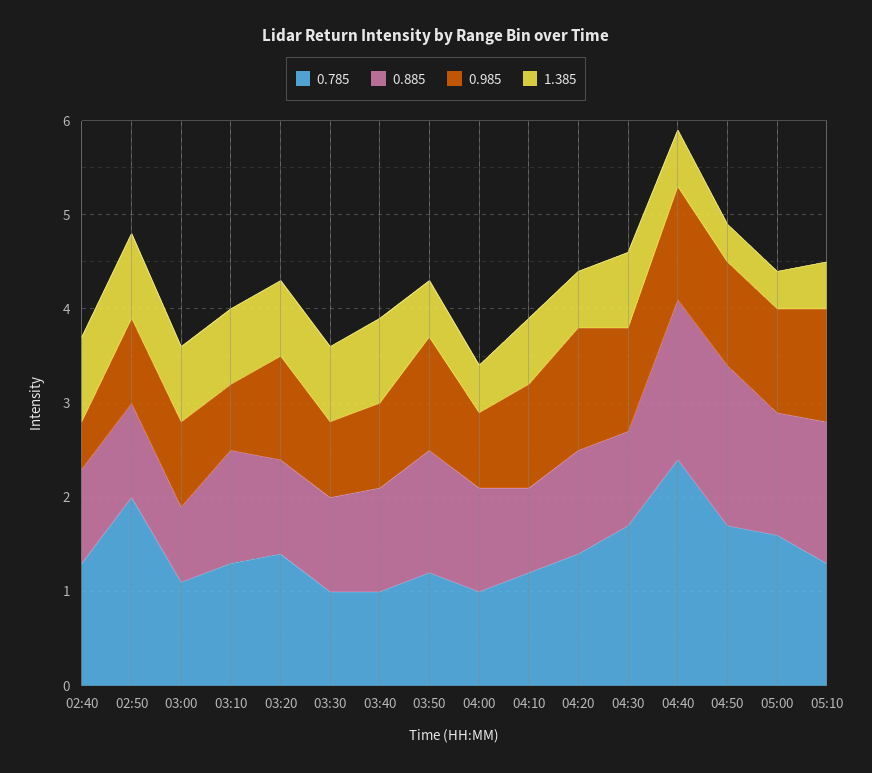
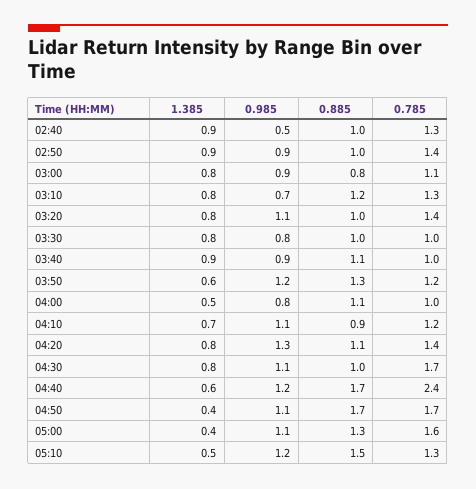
  {
    "0.785": {
      "02:40": 1.3,
-     "02:50": 2,
+     "02:50": 1.4,
      "03:00": 1.1,
      "03:10": 1.3,
      "03:20": 1.4,
      "03:30": 1,
      "03:40": 1,
      "03:50": 1.2,
      "04:00": 1,
      "04:10": 1.2,
      "04:20": 1.4,
      "04:30": 1.7,
      "04:40": 2.4,
      "04:50": 1.7,
      "05:00": 1.6,
      "05:10": 1.3
    },
    "0.885": {
      "02:40": 1,
      "02:50": 1,
      "03:00": 0.8,
      "03:10": 1.2,
      "03:20": 1,
      "03:30": 1,
      "03:40": 1.1,
      "03:50": 1.3,
      "04:00": 1.1,
      "04:10": 0.9,
      "04:20": 1.1,
      "04:30": 1,
      "04:40": 1.7,
      "04:50": 1.7,
      "05:00": 1.3,
      "05:10": 1.5
    },
    "0.985": {
      "02:40": 0.5,
      "02:50": 0.9,
      "03:00": 0.9,
      "03:10": 0.7,
      "03:20": 1.1,
      "03:30": 0.8,
      "03:40": 0.9,
      "03:50": 1.2,
      "04:00": 0.8,
      "04:10": 1.1,
      "04:20": 1.3,
      "04:30": 1.1,
      "04:40": 1.2,
      "04:50": 1.1,
      "05:00": 1.1,
      "05:10": 1.2
    },
    "1.385": {
      "02:40": 0.9,
      "02:50": 0.9,
      "03:00": 0.8,
      "03:10": 0.8,
      "03:20": 0.8,
      "03:30": 0.8,
      "03:40": 0.9,
      "03:50": 0.6,
      "04:00": 0.5,
      "04:10": 0.7,
-     "04:20": 0.6,
+     "04:20": 0.8,
      "04:30": 0.8,
      "04:40": 0.6,
      "04:50": 0.4,
      "05:00": 0.4,
      "05:10": 0.5
    }
  }

